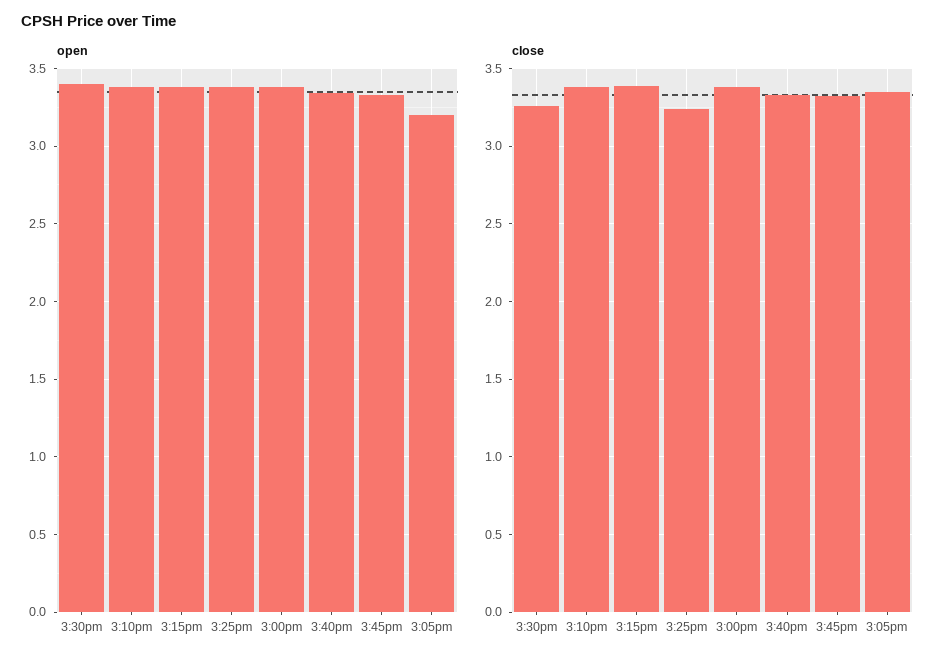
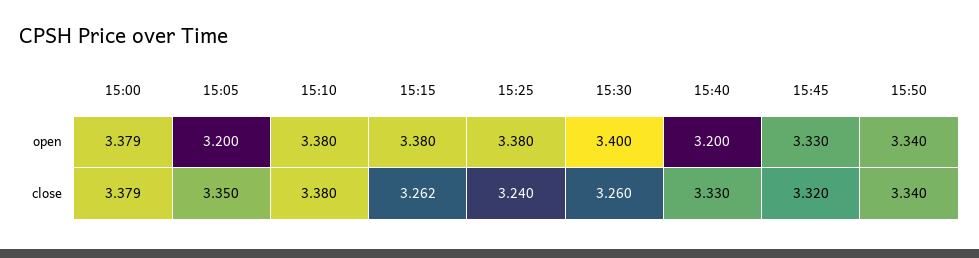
  {
    "open": {
      "3:30pm": 3.4,
      "3:10pm": 3.38,
      "3:15pm": 3.38,
      "3:25pm": 3.38,
      "3:00pm": 3.379,
-     "3:40pm": 3.35,
+     "3:40pm": 3.2,
      "3:45pm": 3.33,
-     "3:05pm": 3.2
+     "3:05pm": 3.2,
+     "15:50": 3.34
    },
    "close": {
      "3:30pm": 3.26,
      "3:10pm": 3.38,
-     "3:15pm": 3.4,
+     "3:15pm": 3.262,
      "3:25pm": 3.24,
      "3:00pm": 3.379,
      "3:40pm": 3.33,
      "3:45pm": 3.32,
-     "3:05pm": 3.35
+     "3:05pm": 3.35,
+     "15:50": 3.34
    }
  }

